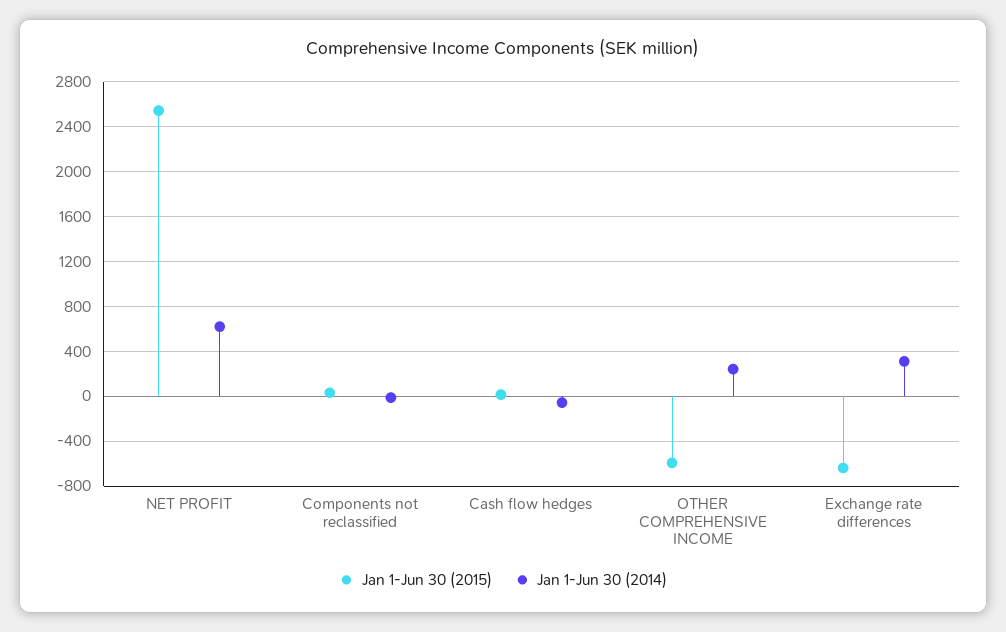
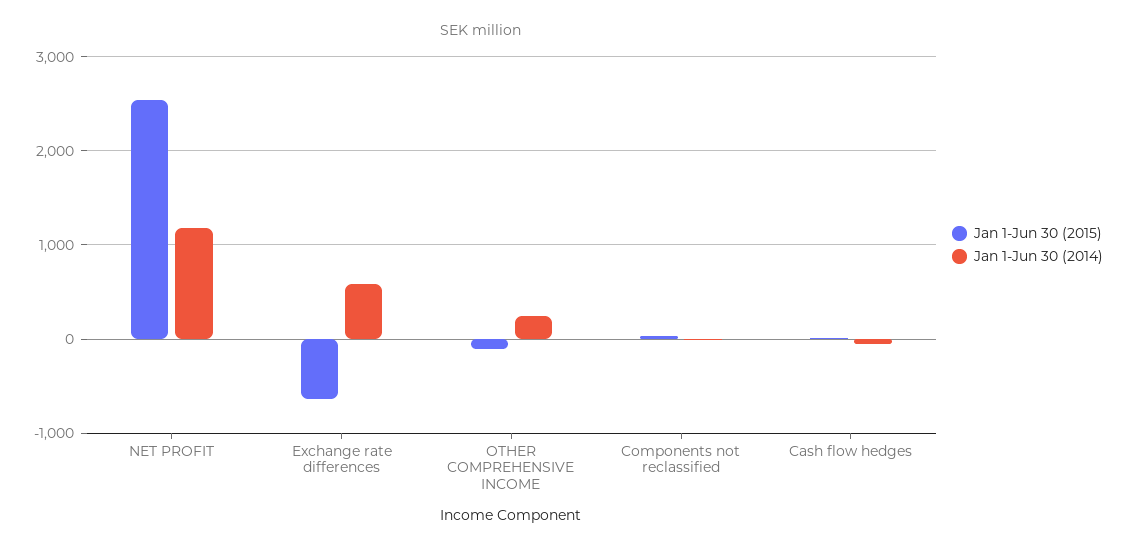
  {
    "Jan 1-Jun 30 (2015)": {
      "NET PROFIT": 2500,
      "Components not reclassified": 0,
      "Cash flow hedges": 0,
-     "OTHER COMPREHENSIVE INCOME": -600,
+     "OTHER COMPREHENSIVE INCOME": -100,
      "Exchange rate differences": -600
    },
    "Jan 1-Jun 30 (2014)": {
-     "NET PROFIT": 600,
+     "NET PROFIT": 1200,
      "Components not reclassified": 0,
      "Cash flow hedges": -100,
      "OTHER COMPREHENSIVE INCOME": 200,
-     "Exchange rate differences": 300
+     "Exchange rate differences": 600
    }
  }

